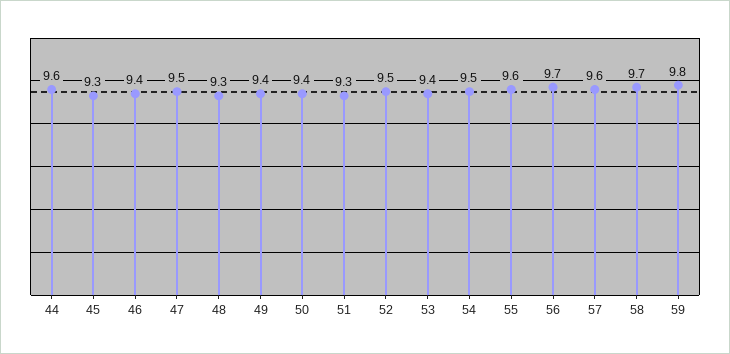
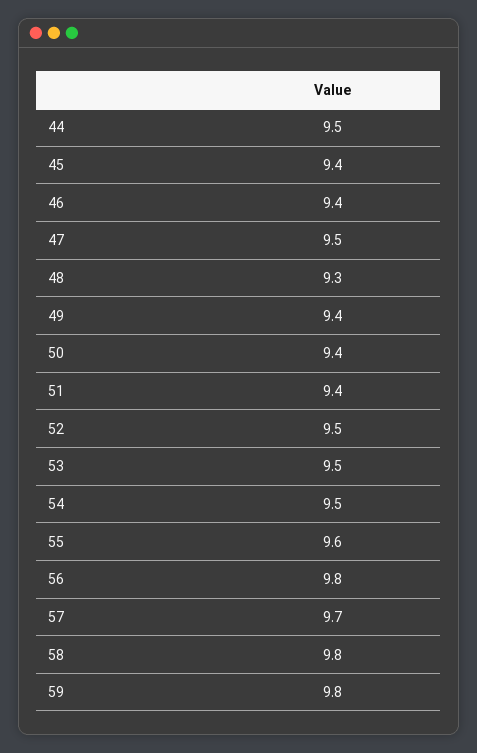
  {
-   "44": 9.6,
+   "44": 9.5,
-   "45": 9.3,
+   "45": 9.4,
    "46": 9.4,
    "47": 9.5,
    "48": 9.3,
    "49": 9.4,
    "50": 9.4,
-   "51": 9.3,
+   "51": 9.4,
    "52": 9.5,
-   "53": 9.4,
+   "53": 9.5,
    "54": 9.5,
    "55": 9.6,
-   "56": 9.7,
+   "56": 9.8,
-   "57": 9.6,
+   "57": 9.7,
-   "58": 9.7,
+   "58": 9.8,
    "59": 9.8
  }

